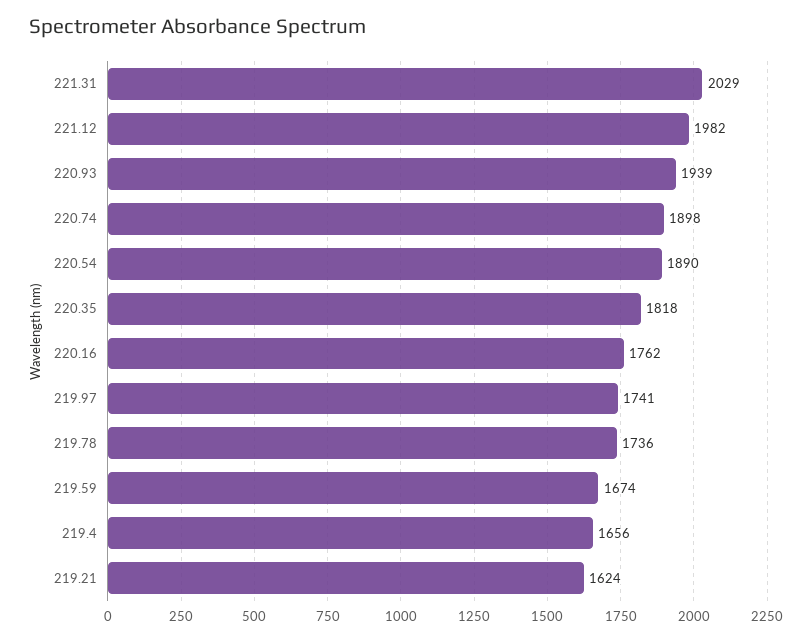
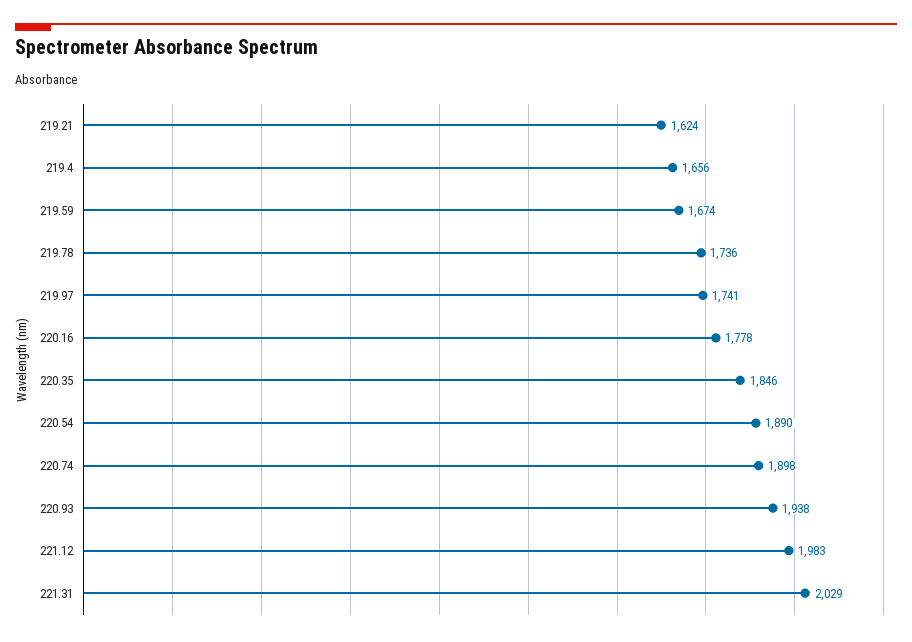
  {
    "221.31": 2029,
-   "221.12": 1982,
+   "221.12": 1983,
-   "220.93": 1939,
+   "220.93": 1938,
    "220.74": 1898,
    "220.54": 1890,
-   "220.35": 1818,
+   "220.35": 1846,
-   "220.16": 1762,
+   "220.16": 1778,
    "219.97": 1741,
    "219.78": 1736,
    "219.59": 1674,
    "219.4": 1656,
    "219.21": 1624
  }

